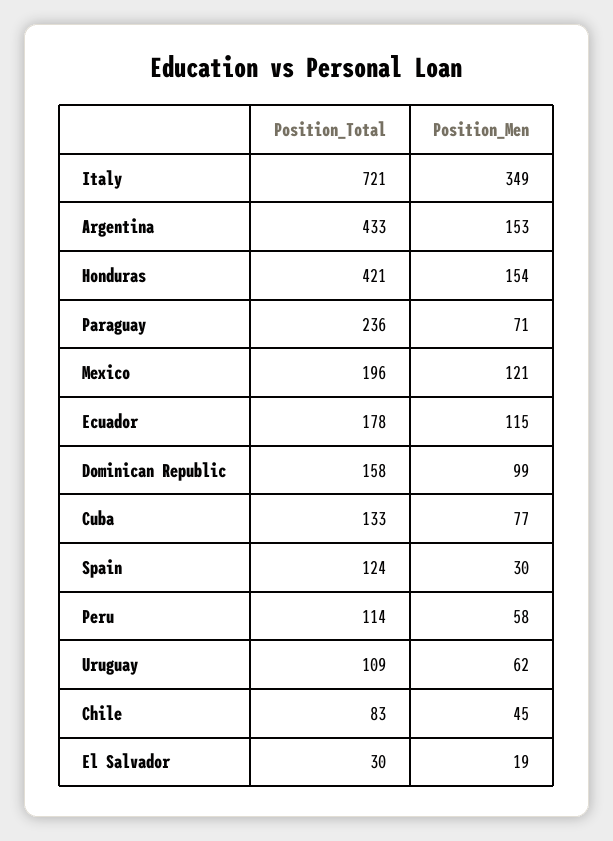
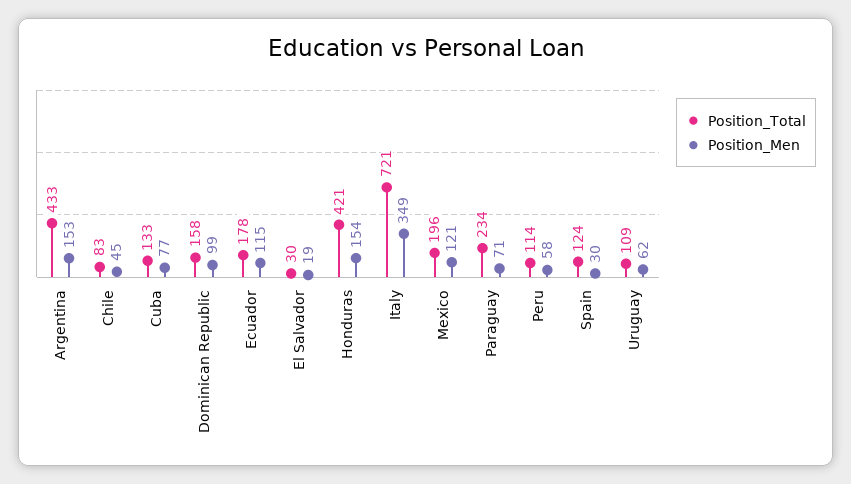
  {
    "Position_Total": {
      "Italy": 721,
      "Argentina": 433,
      "Honduras": 421,
-     "Paraguay": 236,
+     "Paraguay": 234,
      "Mexico": 196,
      "Ecuador": 178,
      "Dominican Republic": 158,
      "Cuba": 133,
      "Spain": 124,
      "Peru": 114,
      "Uruguay": 109,
      "Chile": 83,
      "El Salvador": 30
    },
    "Position_Men": {
      "Italy": 349,
      "Argentina": 153,
      "Honduras": 154,
      "Paraguay": 71,
      "Mexico": 121,
      "Ecuador": 115,
      "Dominican Republic": 99,
      "Cuba": 77,
      "Spain": 30,
      "Peru": 58,
      "Uruguay": 62,
      "Chile": 45,
      "El Salvador": 19
    }
  }

